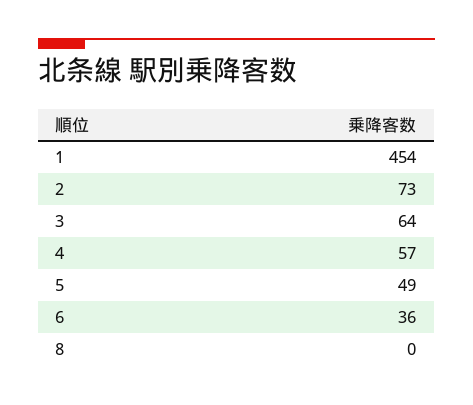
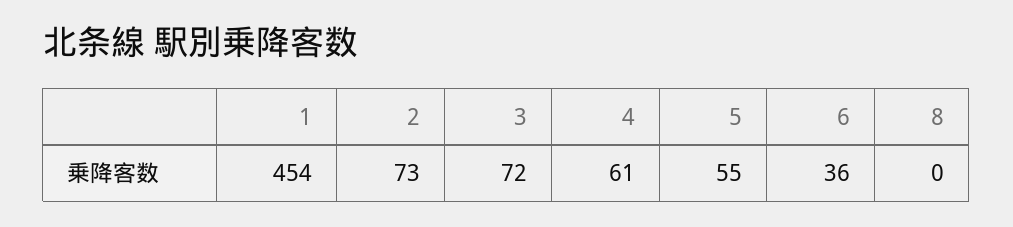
  {
    "1": 454,
    "2": 73,
-   "3": 64,
+   "3": 72,
-   "4": 57,
+   "4": 61,
-   "5": 49,
+   "5": 55,
    "6": 36,
    "8": 0
  }

